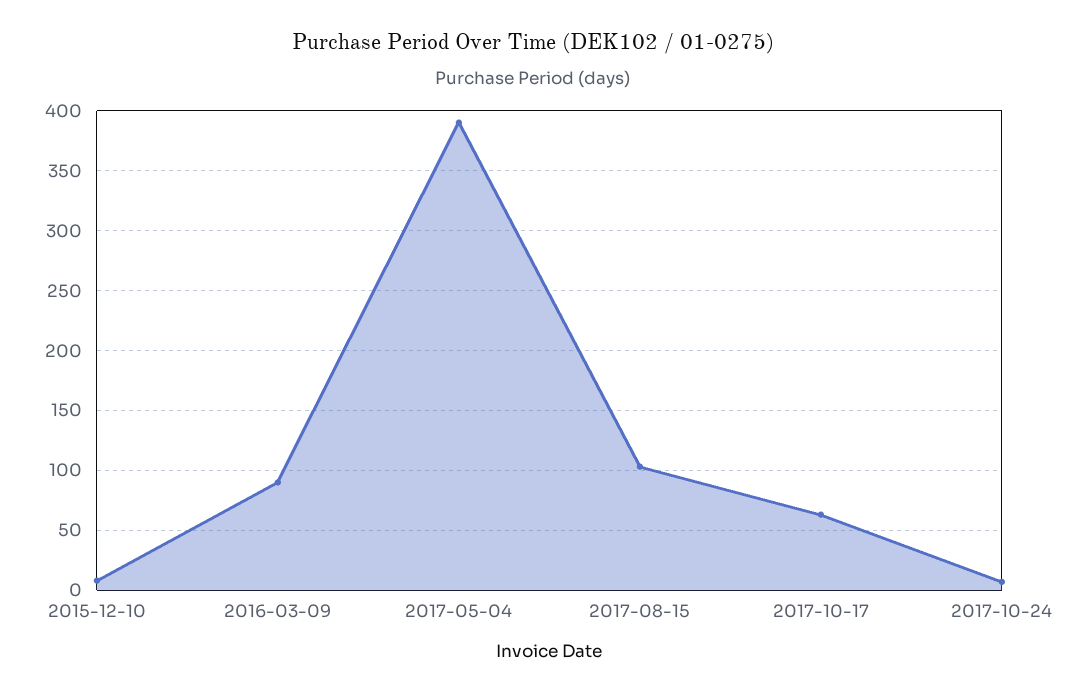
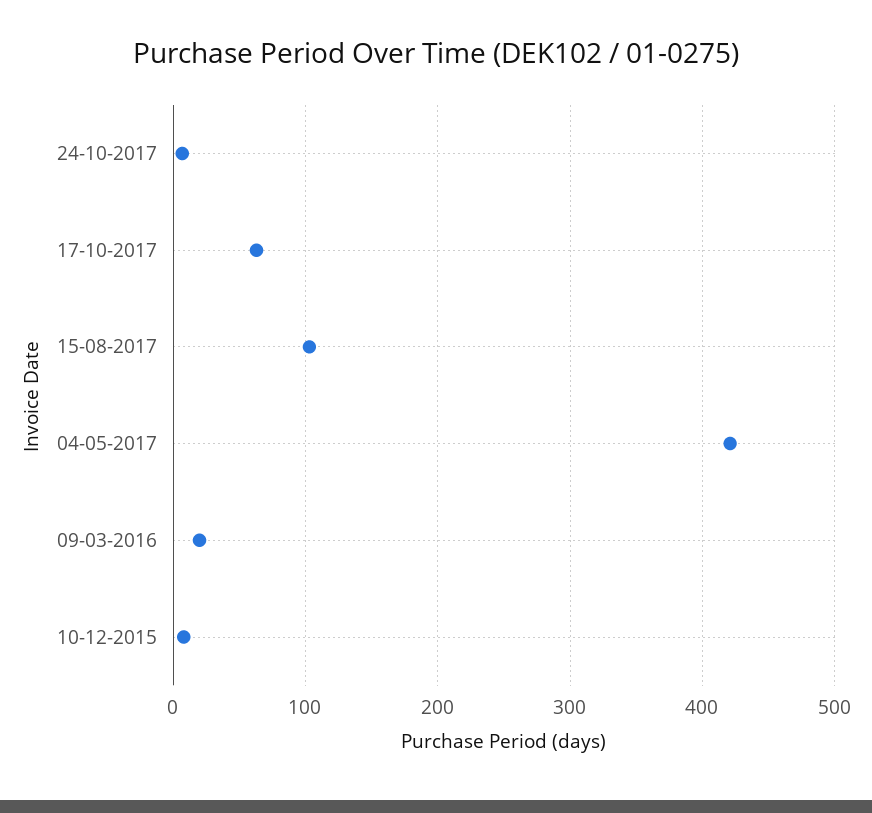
  {
    "2015-12-10": 10,
-   "2016-03-09": 90,
+   "2016-03-09": 20,
-   "2017-05-04": 390,
+   "2017-05-04": 420,
    "2017-08-15": 100,
    "2017-10-17": 60,
    "2017-10-24": 10
  }

